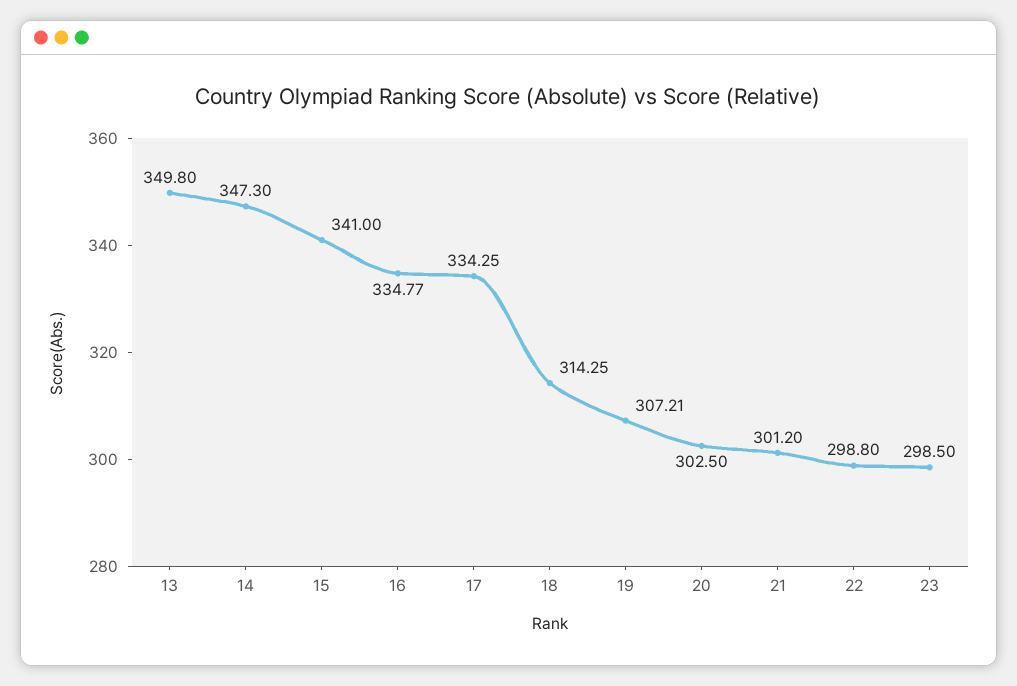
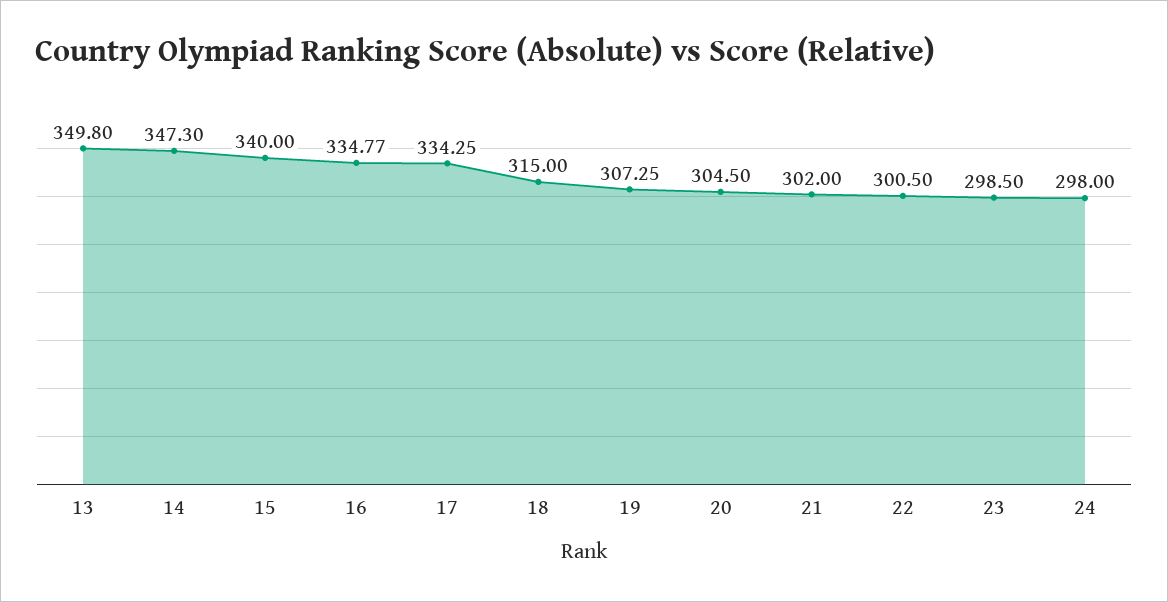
  {
    "13": 349.8,
    "14": 347.3,
-   "15": 341,
+   "15": 340,
    "16": 334.77,
    "17": 334.25,
-   "18": 314.25,
+   "18": 315,
-   "19": 307.21,
+   "19": 307.25,
-   "20": 302.5,
+   "20": 304.5,
-   "21": 301.2,
+   "21": 302,
-   "22": 298.8,
+   "22": 300.5,
-   "23": 298.5
+   "23": 298.5,
+   "24": 298
  }

